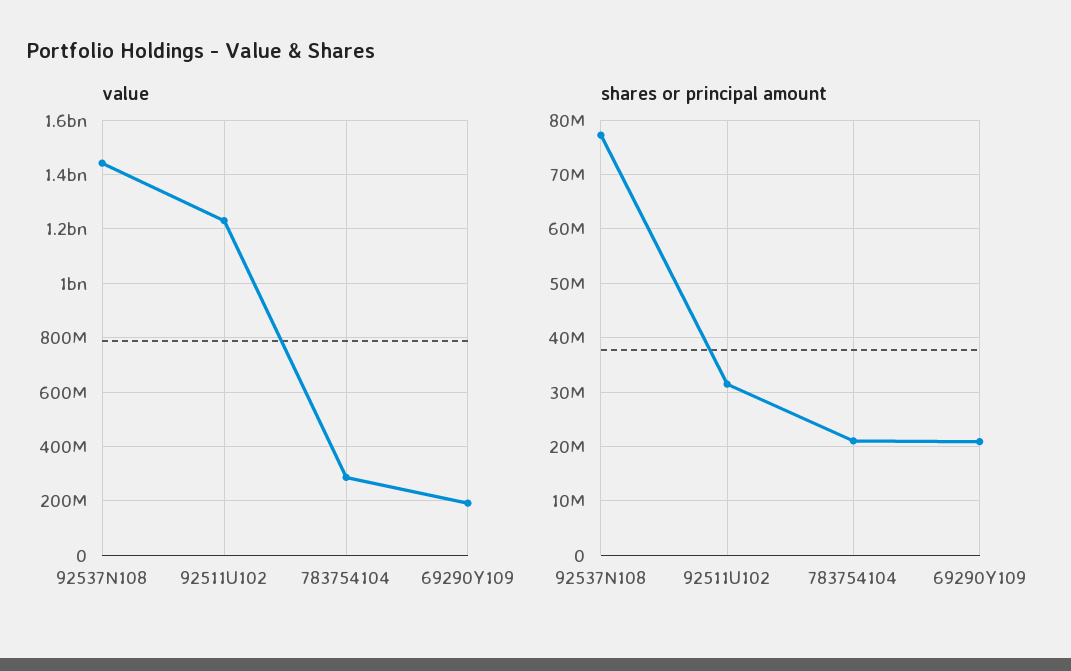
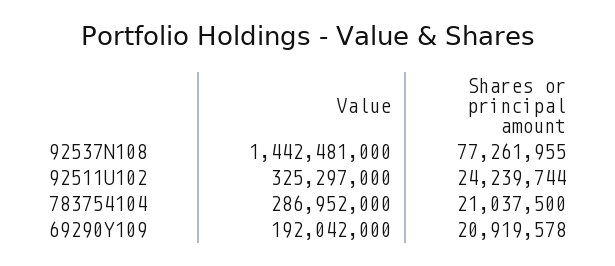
  {
    "value": {
      "92537N108": 1442481000,
-     "92511U102": 1225000000,
+     "92511U102": 325297000,
      "783754104": 286952000,
      "69290Y109": 192042000
    },
    "shares or principal amount": {
      "92537N108": 77261955,
-     "92511U102": 32000000,
+     "92511U102": 24239744,
      "783754104": 21037500,
      "69290Y109": 20919578
    }
  }

